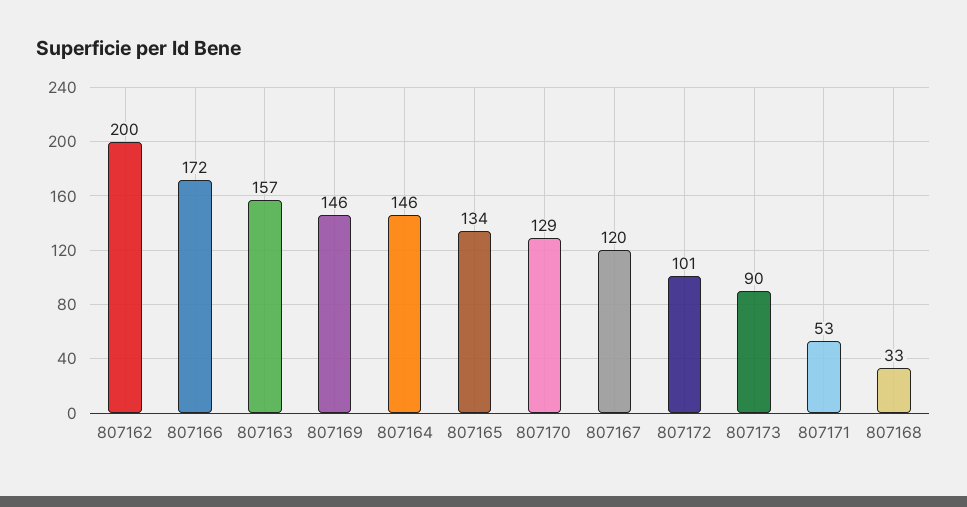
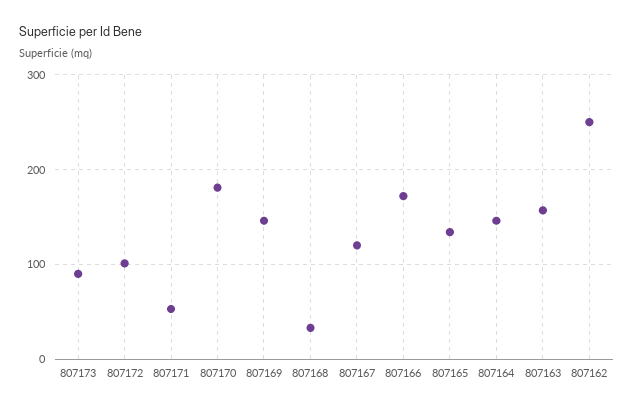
  {
-   "807162": 200,
+   "807162": 250,
    "807166": 172,
    "807163": 157,
    "807169": 146,
    "807164": 146,
    "807165": 134,
-   "807170": 129,
+   "807170": 180,
    "807167": 120,
    "807172": 101,
    "807173": 90,
    "807171": 53,
    "807168": 33
  }

